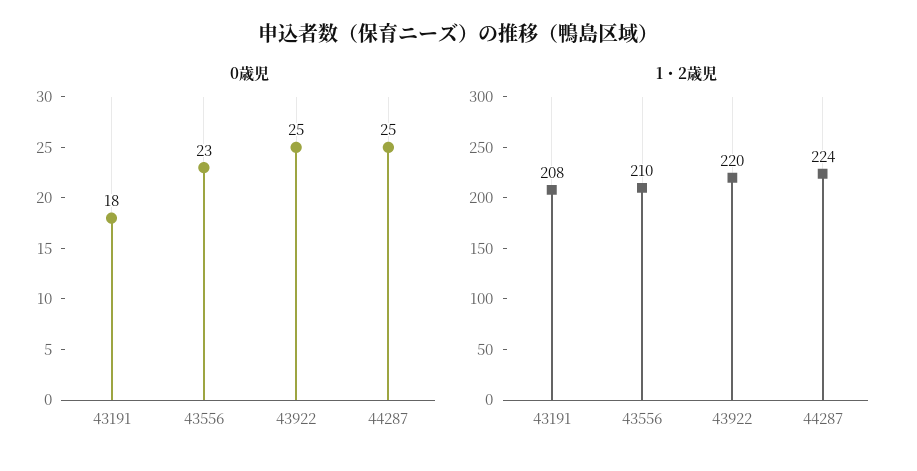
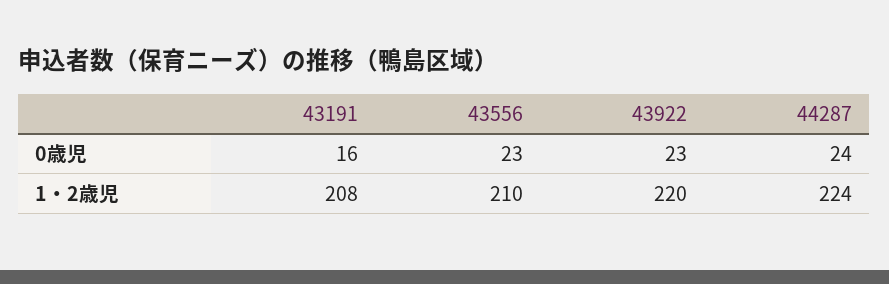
  {
    "0歳児": {
-     "43191": 18,
+     "43191": 16,
      "43556": 23,
-     "43922": 25,
+     "43922": 23,
-     "44287": 25
+     "44287": 24
    },
    "1・2歳児": {
      "43191": 208,
      "43556": 210,
      "43922": 220,
      "44287": 224
    }
  }

